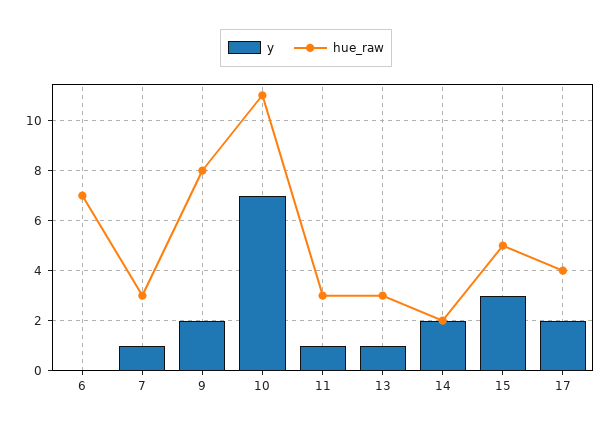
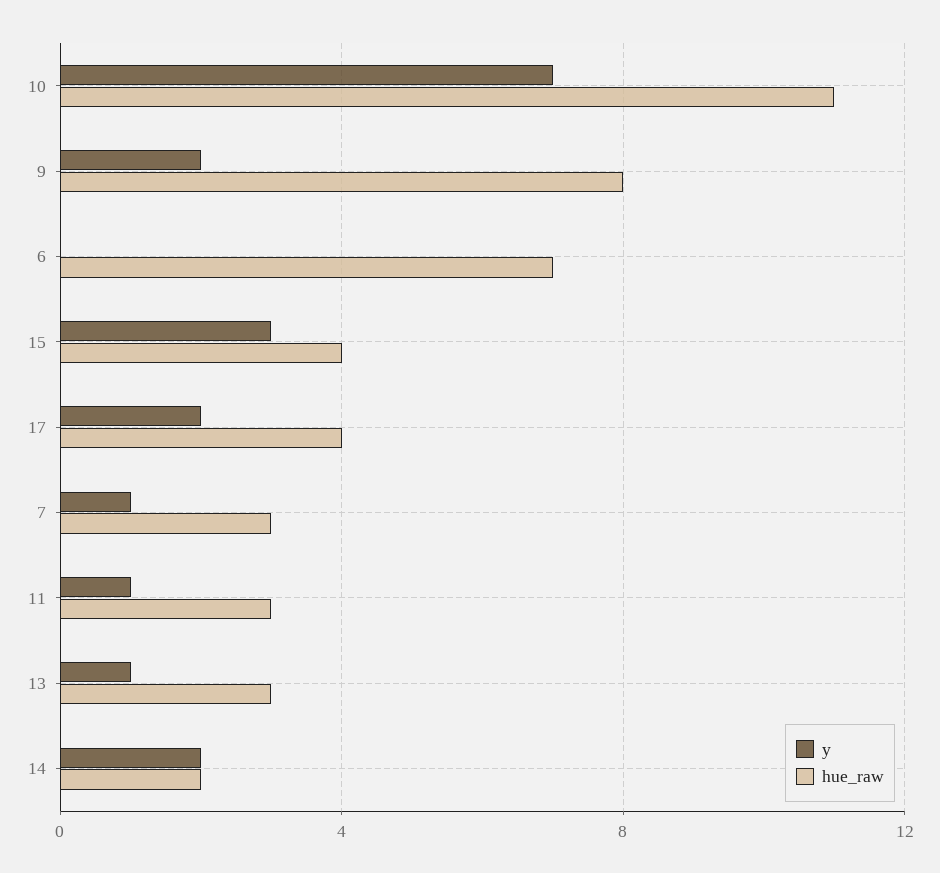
  {
    "y": {
      "6": 0,
      "7": 1,
      "9": 2,
      "10": 7,
      "11": 1,
      "13": 1,
      "14": 2,
      "15": 3,
      "17": 2
    },
    "hue_raw": {
      "6": 7,
      "7": 3,
      "9": 8,
      "10": 11,
      "11": 3,
      "13": 3,
      "14": 2,
-     "15": 5,
+     "15": 4,
      "17": 4
    }
  }

